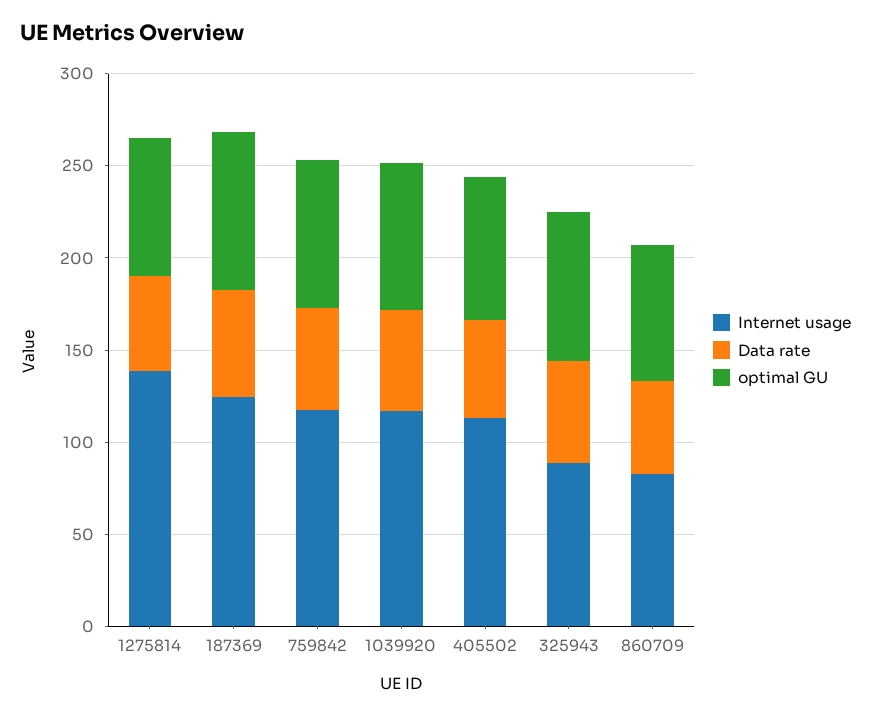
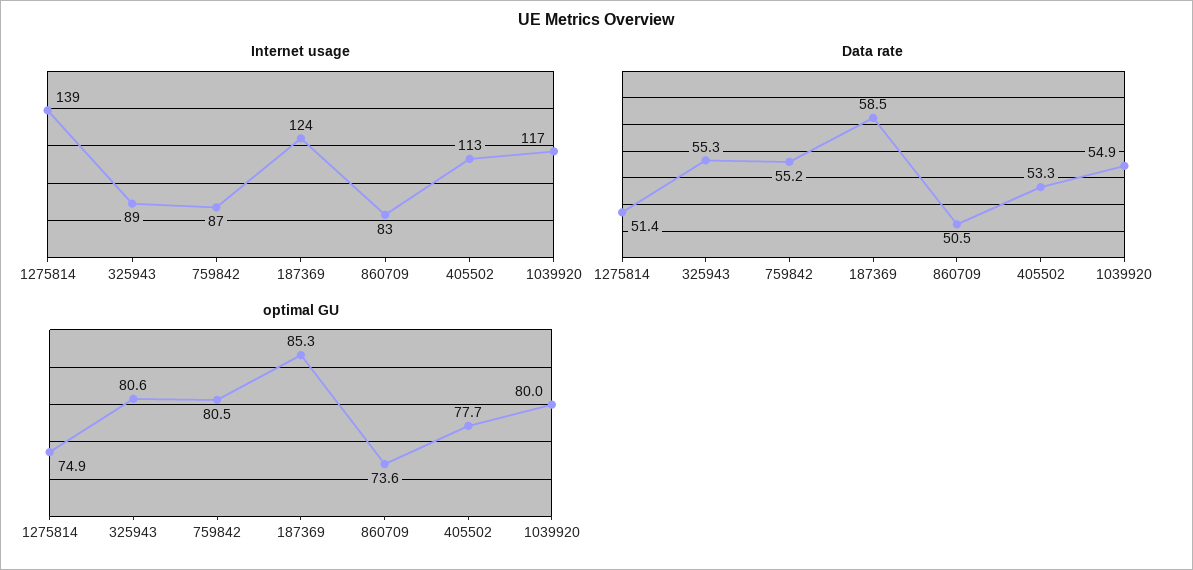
  {
    "Internet usage": {
      "1275814": 139,
      "187369": 124,
-     "759842": 120,
+     "759842": 87,
      "1039920": 117,
      "405502": 113,
      "325943": 89,
      "860709": 83
    },
    "Data rate": {
      "1275814": 51.4,
      "187369": 58.5,
      "759842": 55.2,
      "1039920": 54.9,
      "405502": 53.3,
      "325943": 55.3,
      "860709": 50.5
    },
    "optimal GU": {
      "1275814": 74.9,
      "187369": 85.3,
      "759842": 80.5,
      "1039920": 80,
      "405502": 77.7,
      "325943": 80.6,
      "860709": 73.6
    }
  }

